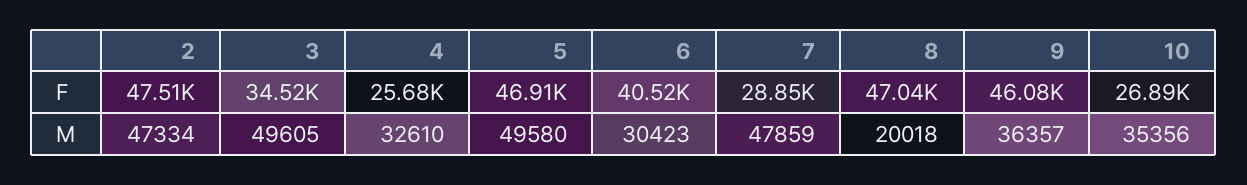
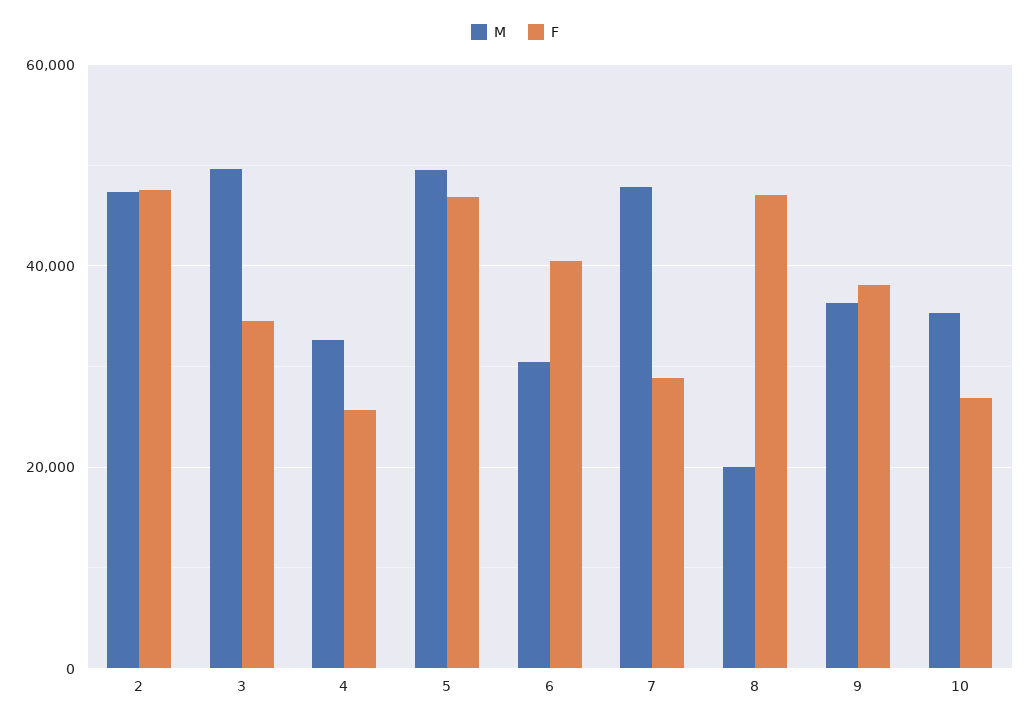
  {
    "F": {
      "2": 47510,
      "3": 34520,
      "4": 25680,
      "5": 46910,
      "6": 40520,
      "7": 28850,
      "8": 47040,
-     "9": 46080,
+     "9": 38000,
      "10": 26890
    },
    "M": {
      "2": 47334,
      "3": 49605,
      "4": 32610,
      "5": 49580,
      "6": 30423,
      "7": 47859,
      "8": 20018,
      "9": 36357,
      "10": 35356
    }
  }

